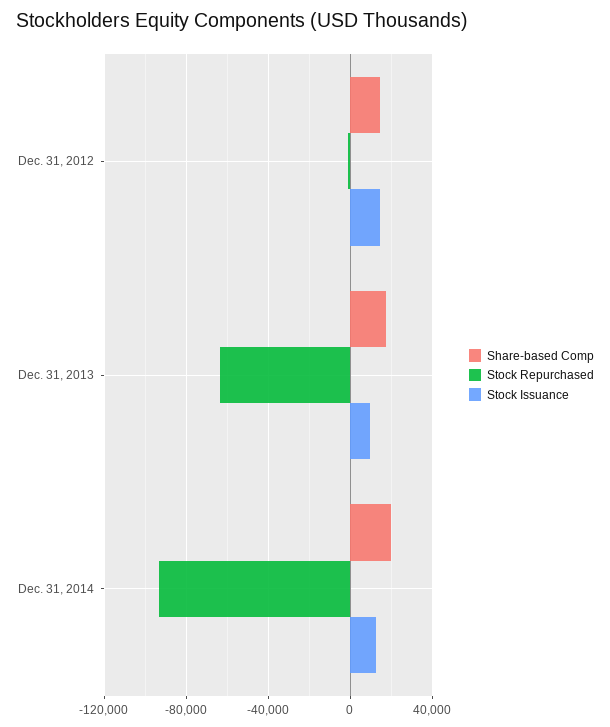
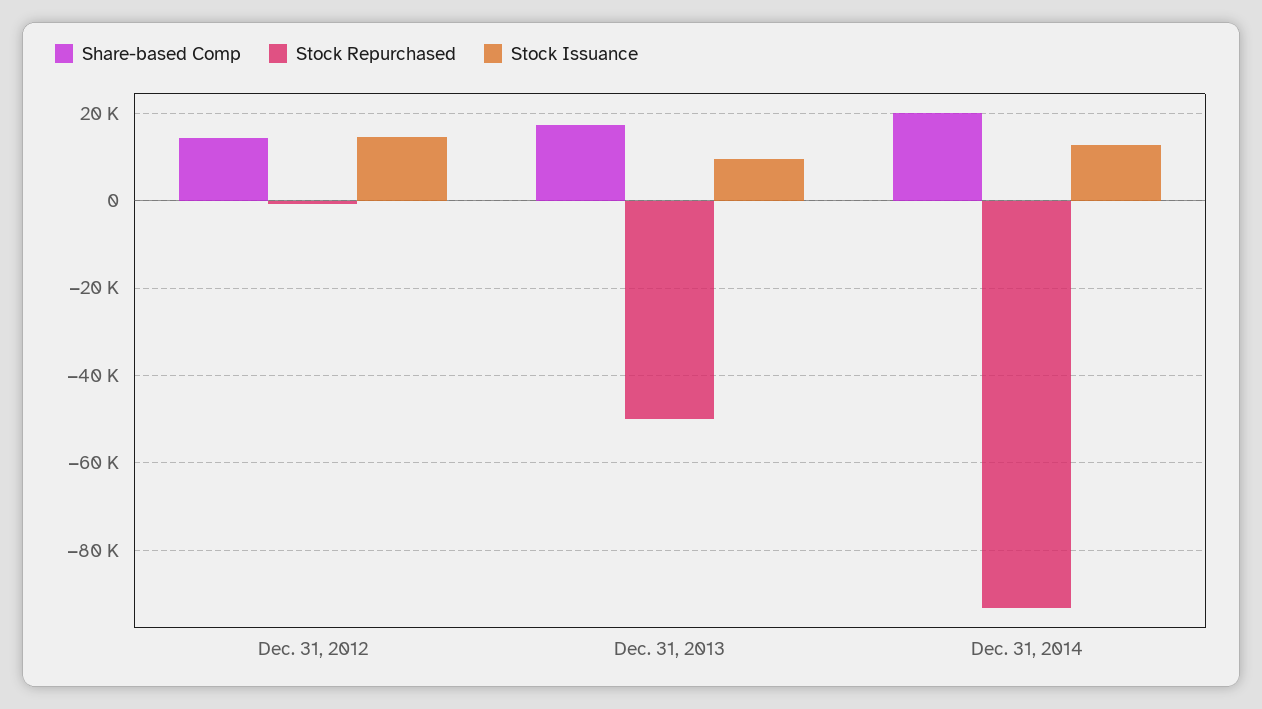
  {
    "Share-based Comp": {
      "Dec. 31, 2012": 14000,
      "Dec. 31, 2013": 18000,
      "Dec. 31, 2014": 20000
    },
    "Stock Repurchased": {
      "Dec. 31, 2012": 0,
-     "Dec. 31, 2013": -65000,
+     "Dec. 31, 2013": -50000,
      "Dec. 31, 2014": -94000
    },
    "Stock Issuance": {
      "Dec. 31, 2012": 14000,
      "Dec. 31, 2013": 10000,
      "Dec. 31, 2014": 12000
    }
  }

